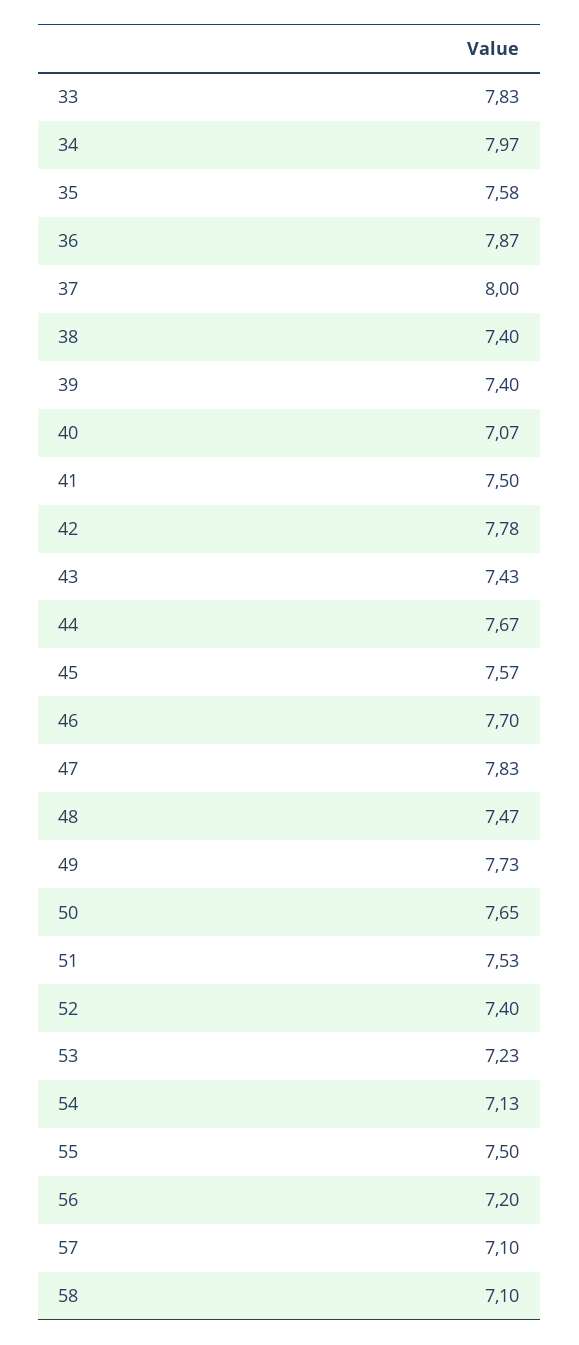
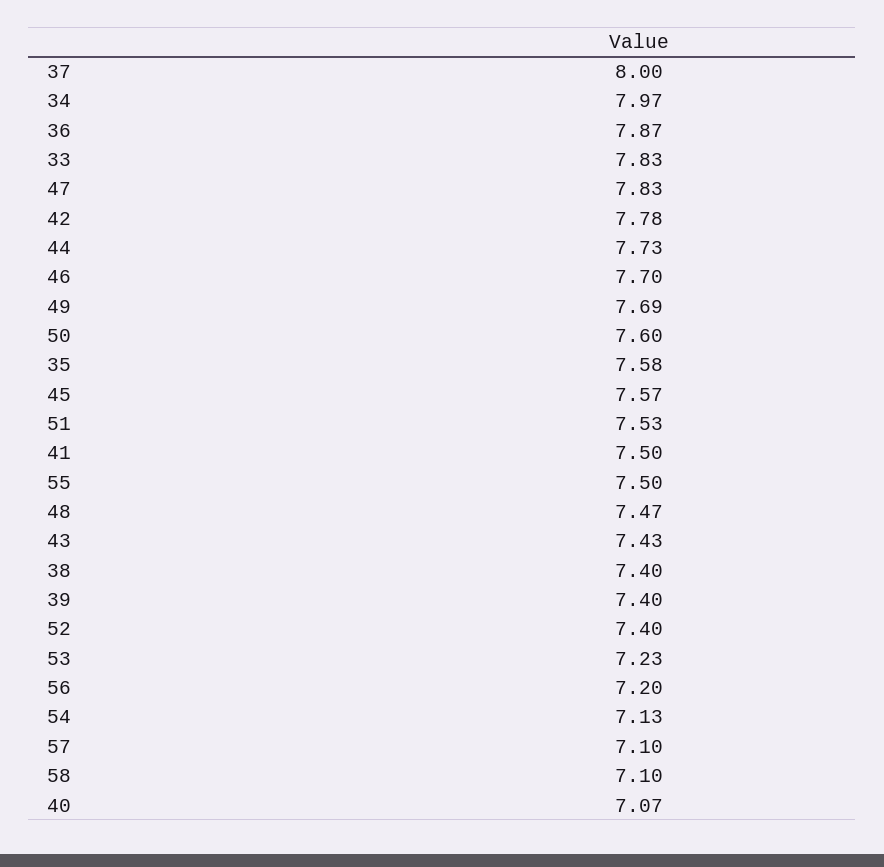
  {
    "33": 7.83,
    "34": 7.97,
    "35": 7.58,
    "36": 7.87,
    "37": 8,
    "38": 7.4,
    "39": 7.4,
    "40": 7.07,
    "41": 7.5,
    "42": 7.78,
    "43": 7.43,
-   "44": 7.67,
+   "44": 7.73,
    "45": 7.57,
    "46": 7.7,
    "47": 7.83,
    "48": 7.47,
-   "49": 7.73,
+   "49": 7.69,
-   "50": 7.65,
+   "50": 7.6,
    "51": 7.53,
    "52": 7.4,
    "53": 7.23,
    "54": 7.13,
    "55": 7.5,
    "56": 7.2,
    "57": 7.1,
    "58": 7.1
  }

